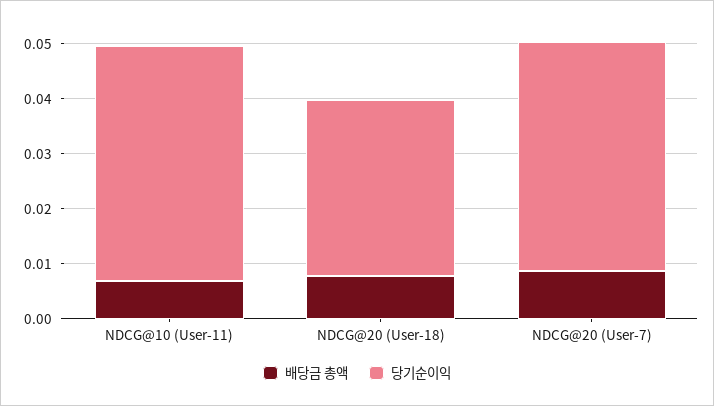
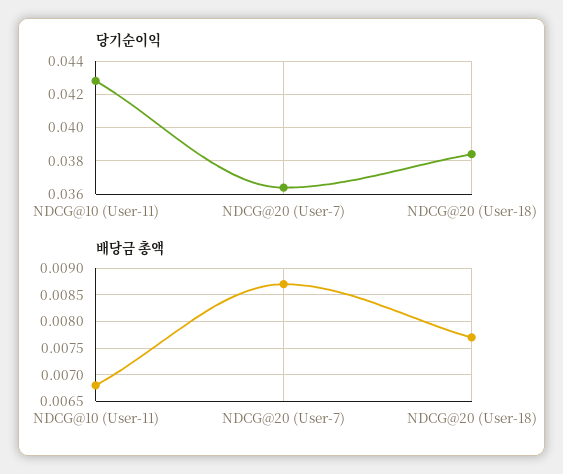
  {
    "배당금 총액": {
      "NDCG@10 (User-11)": 0.007,
      "NDCG@20 (User-18)": 0.0075,
      "NDCG@20 (User-7)": 0.0085
    },
    "당기순이익": {
      "NDCG@10 (User-11)": 0.043,
-     "NDCG@20 (User-18)": 0.032,
+     "NDCG@20 (User-18)": 0.0385,
-     "NDCG@20 (User-7)": 0.042
+     "NDCG@20 (User-7)": 0.0365
    }
  }

